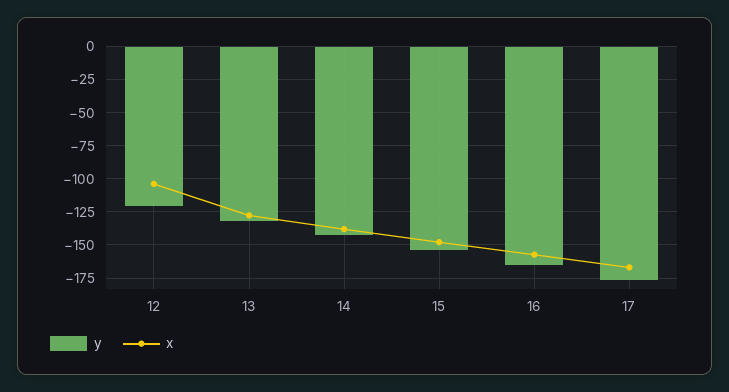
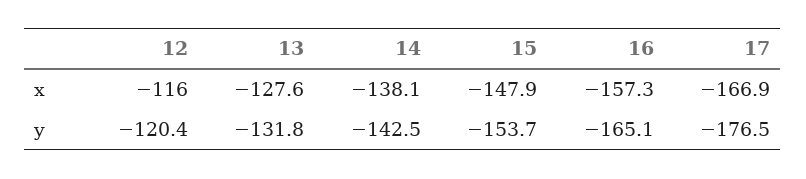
  {
    "y": {
      "12": -120.4,
      "13": -131.8,
      "14": -142.5,
      "15": -153.7,
      "16": -165.1,
      "17": -176.5
    },
    "x": {
-     "12": -105,
+     "12": -116,
      "13": -127.6,
      "14": -138.1,
      "15": -147.9,
      "16": -157.3,
      "17": -166.9
    }
  }

